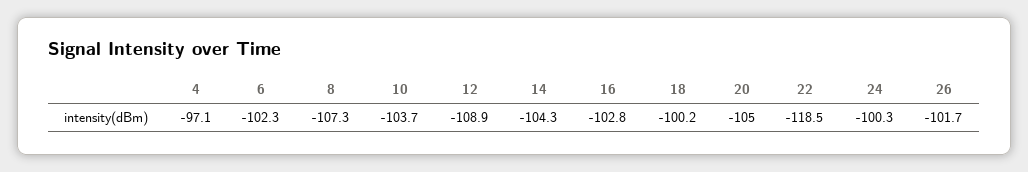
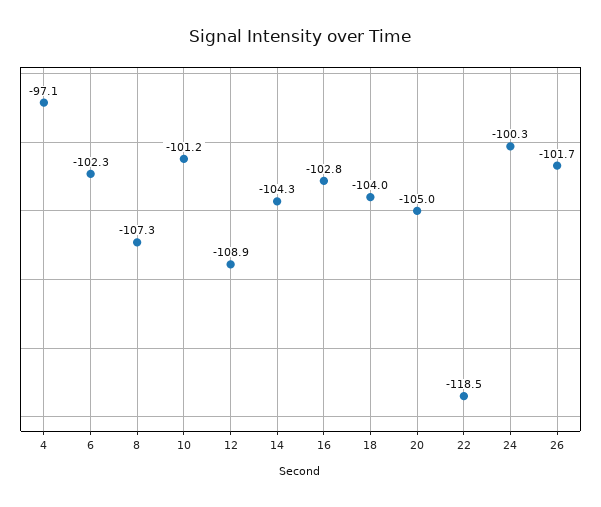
  {
    "4": -97.1,
    "6": -102.3,
    "8": -107.3,
-   "10": -103.7,
+   "10": -101.2,
    "12": -108.9,
    "14": -104.3,
    "16": -102.8,
-   "18": -100.2,
+   "18": -104,
    "20": -105,
    "22": -118.5,
    "24": -100.3,
    "26": -101.7
  }

